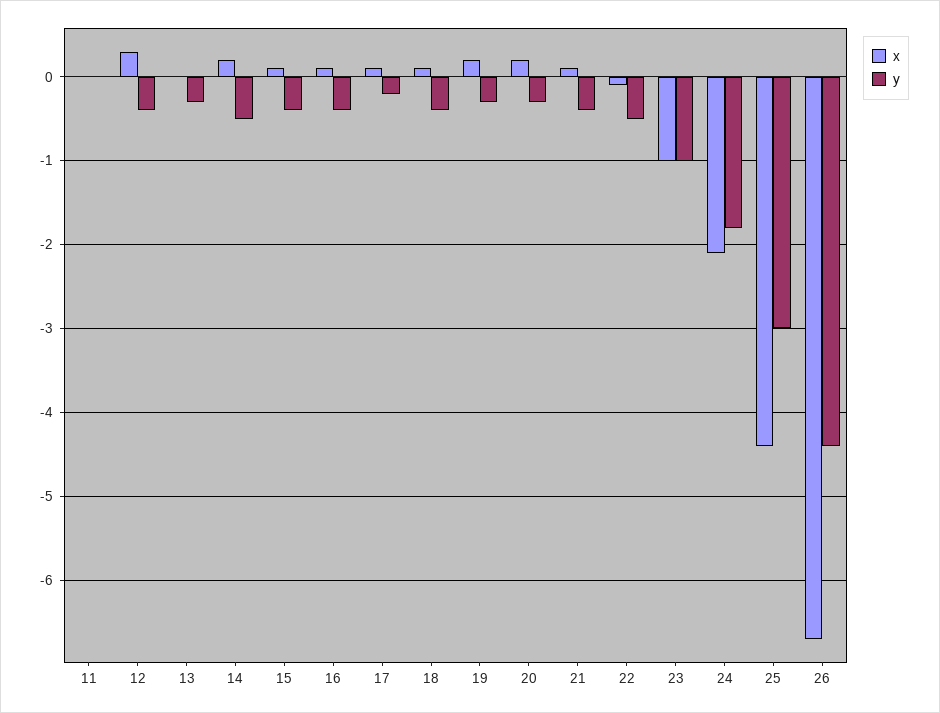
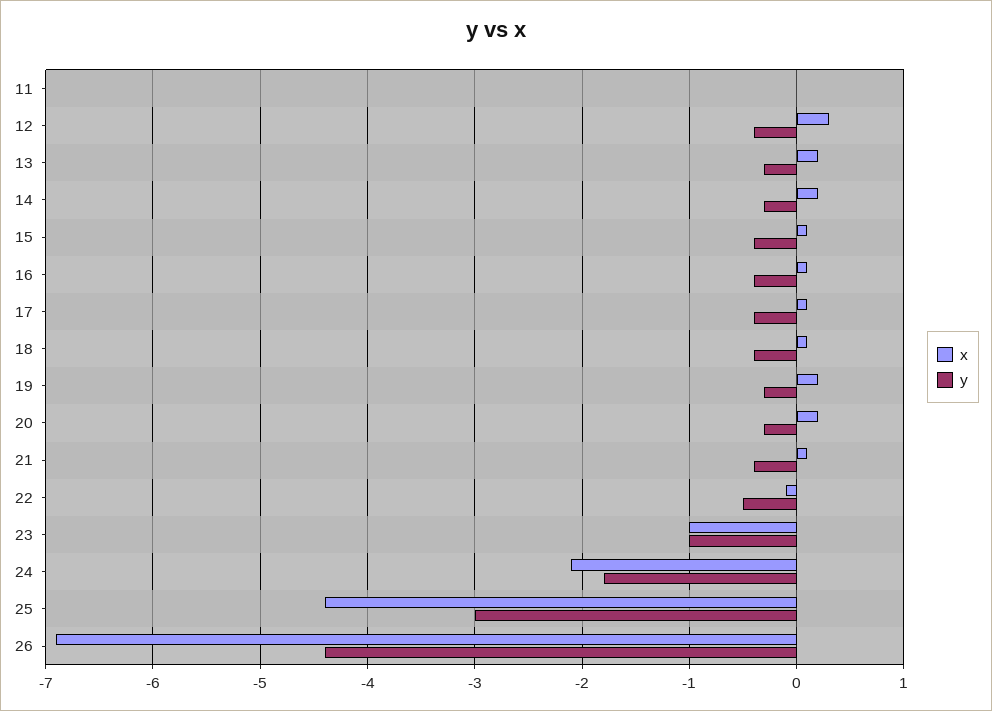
  {
    "x": {
      "11": 0,
      "12": 0.3,
-     "13": 0,
+     "13": 0.2,
      "14": 0.2,
      "15": 0.1,
      "16": 0.1,
      "17": 0.1,
      "18": 0.1,
      "19": 0.2,
      "20": 0.2,
      "21": 0.1,
      "22": -0.1,
      "23": -1,
      "24": -2.1,
      "25": -4.4,
-     "26": -6.7
+     "26": -6.9
    },
    "y": {
      "11": 0,
      "12": -0.4,
      "13": -0.3,
-     "14": -0.5,
+     "14": -0.3,
      "15": -0.4,
      "16": -0.4,
-     "17": -0.2,
+     "17": -0.4,
      "18": -0.4,
      "19": -0.3,
      "20": -0.3,
      "21": -0.4,
      "22": -0.5,
      "23": -1,
      "24": -1.8,
      "25": -3,
      "26": -4.4
    }
  }

